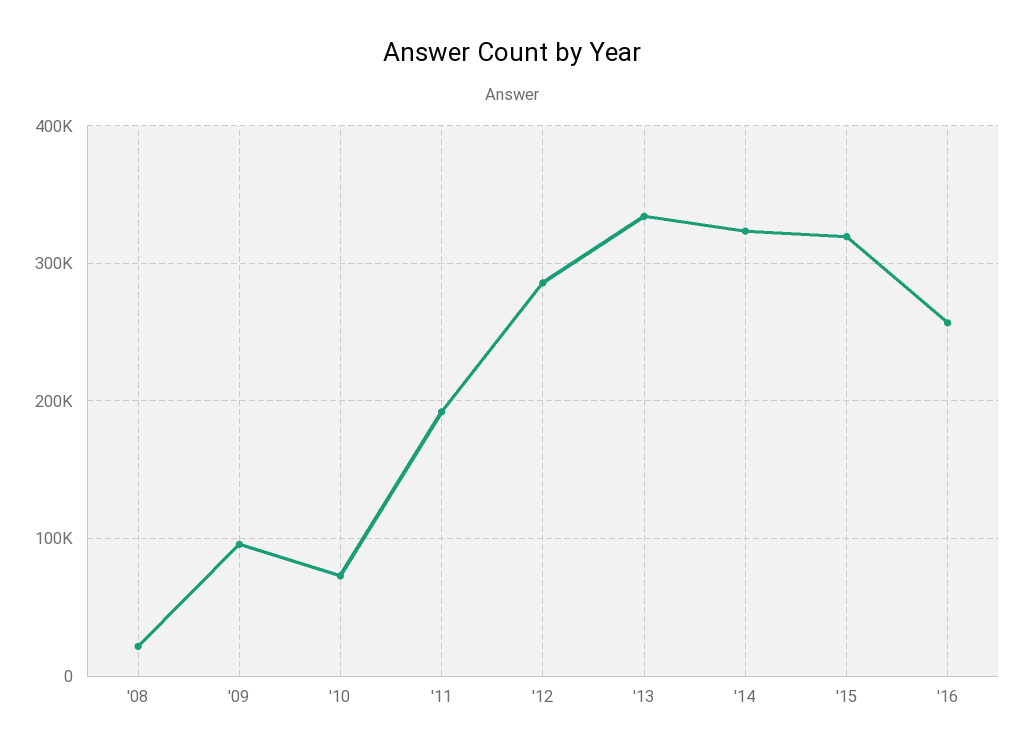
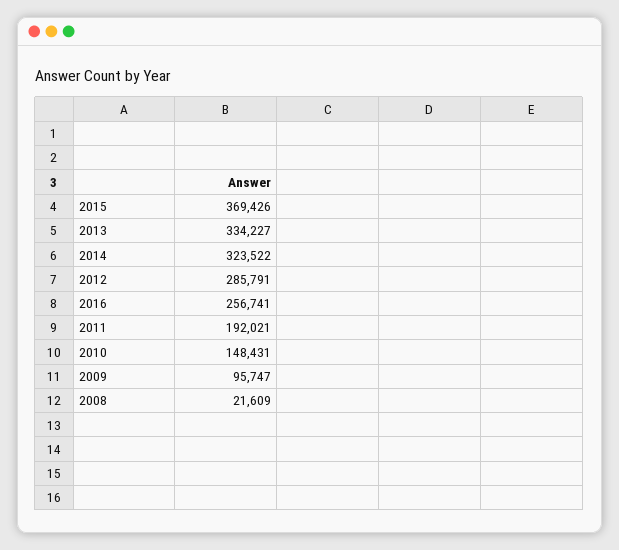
  {
    "'08": 21609,
    "'09": 95747,
-   "'10": 70000,
+   "'10": 148431,
    "'11": 192021,
    "'12": 285791,
    "'13": 334227,
    "'14": 323522,
-   "'15": 320000,
+   "'15": 369426,
    "'16": 256741
  }

